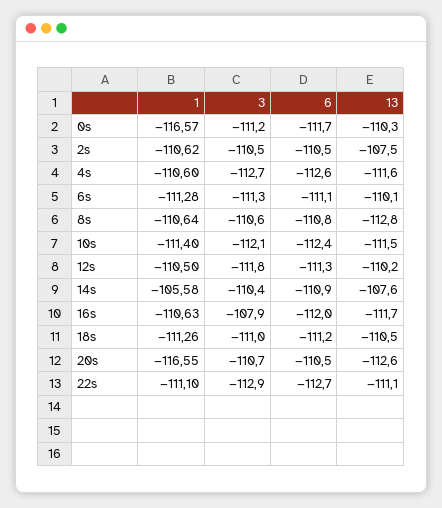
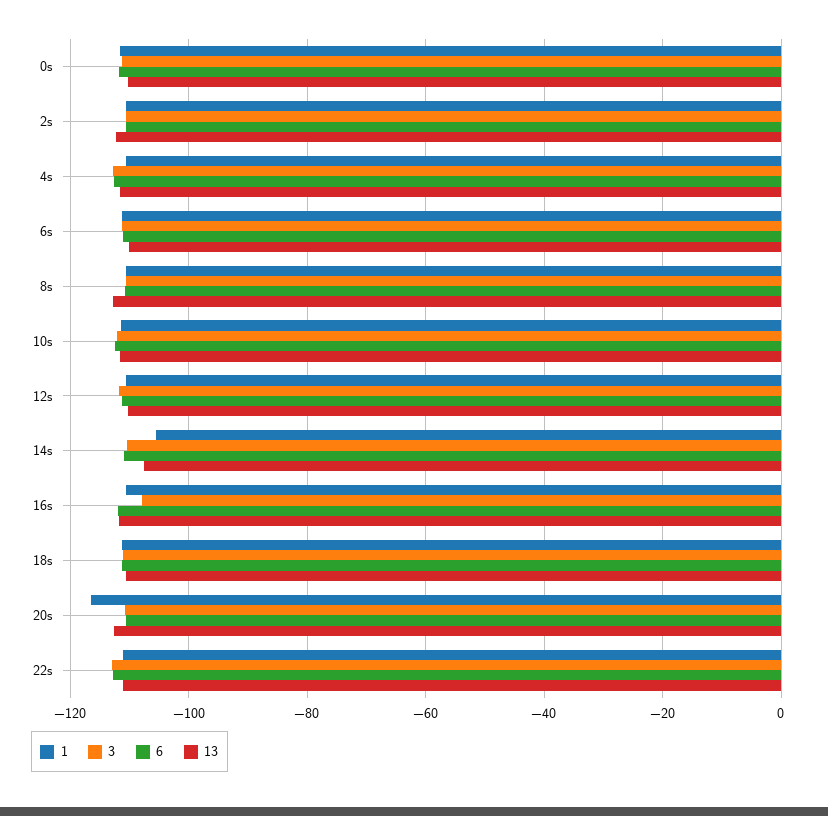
  {
    "1": {
-     "0s": -116.57,
+     "0s": -112,
      "2s": -110.62,
      "4s": -110.6,
      "6s": -111.28,
      "8s": -110.64,
      "10s": -111.4,
      "12s": -110.5,
      "14s": -105.58,
      "16s": -110.63,
      "18s": -111.26,
      "20s": -116.55,
      "22s": -111.1
    },
    "3": {
      "0s": -111.2,
      "2s": -110.5,
      "4s": -112.7,
      "6s": -111.3,
      "8s": -110.6,
      "10s": -112.1,
      "12s": -111.8,
      "14s": -110.4,
      "16s": -107.9,
      "18s": -111,
      "20s": -110.7,
      "22s": -112.9
    },
    "6": {
      "0s": -111.7,
      "2s": -110.5,
      "4s": -112.6,
      "6s": -111.1,
      "8s": -110.8,
      "10s": -112.4,
      "12s": -111.3,
      "14s": -110.9,
      "16s": -112,
      "18s": -111.2,
      "20s": -110.5,
      "22s": -112.7
    },
    "13": {
      "0s": -110.3,
-     "2s": -107.5,
+     "2s": -112,
      "4s": -111.6,
      "6s": -110.1,
      "8s": -112.8,
      "10s": -111.5,
      "12s": -110.2,
      "14s": -107.6,
      "16s": -111.7,
      "18s": -110.5,
      "20s": -112.6,
      "22s": -111.1
    }
  }

